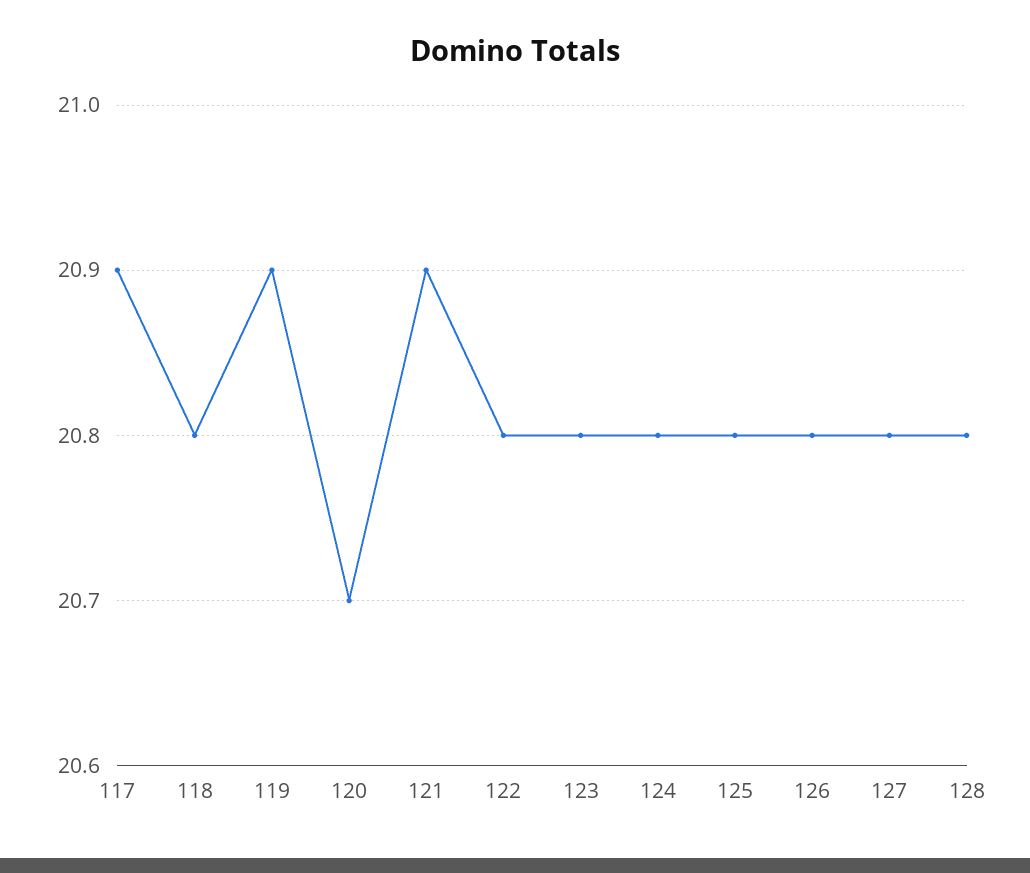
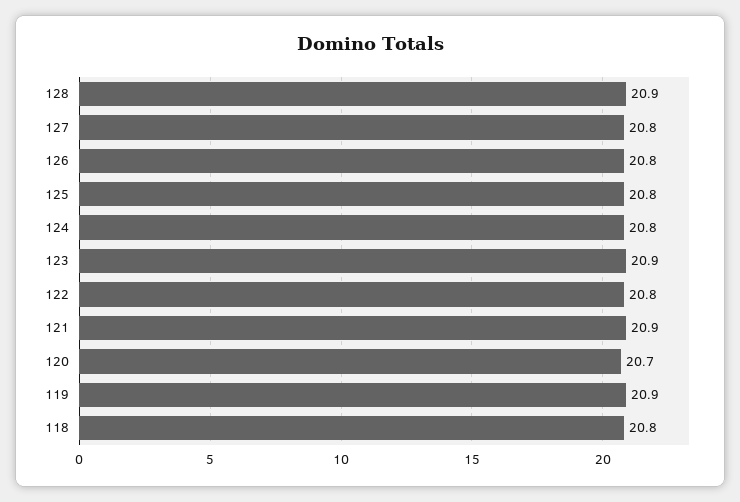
  {
-   "117": 20.9,
    "118": 20.8,
    "119": 20.9,
    "120": 20.7,
    "121": 20.9,
    "122": 20.8,
-   "123": 20.8,
+   "123": 20.9,
    "124": 20.8,
    "125": 20.8,
    "126": 20.8,
    "127": 20.8,
-   "128": 20.8
+   "128": 20.9
  }

